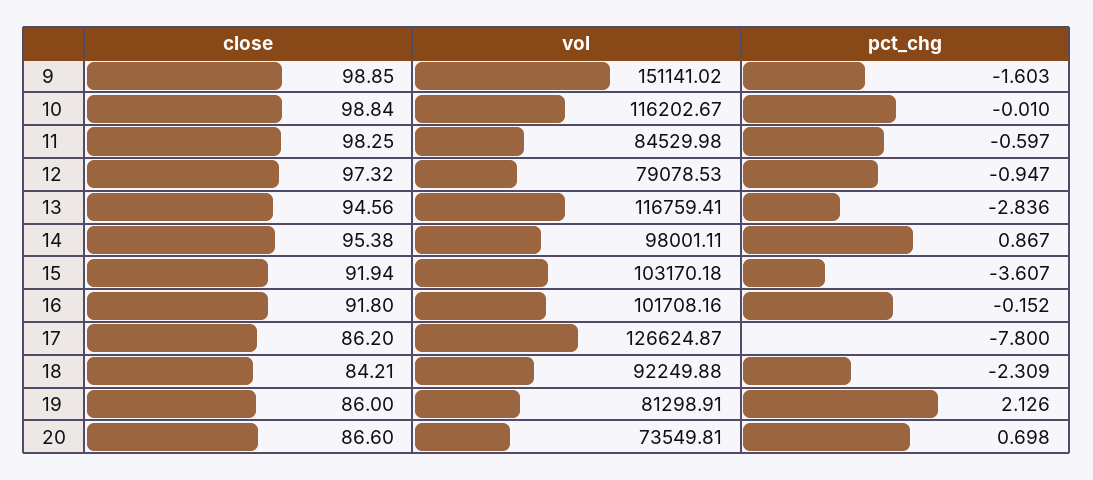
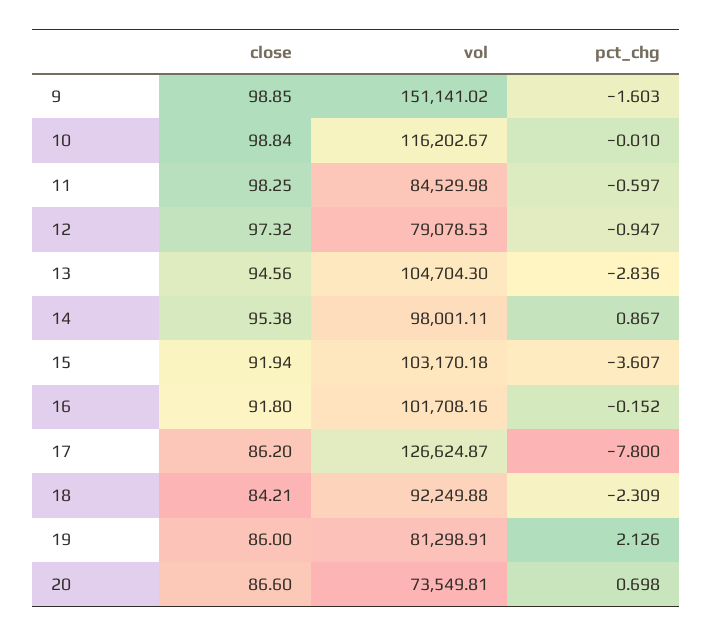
  {
    "close": {
      "9": 98.85,
      "10": 98.84,
      "11": 98.25,
      "12": 97.32,
      "13": 94.56,
      "14": 95.38,
      "15": 91.94,
      "16": 91.8,
      "17": 86.2,
      "18": 84.21,
      "19": 86,
      "20": 86.6
    },
    "vol": {
      "9": 151141.02,
      "10": 116202.67,
      "11": 84529.98,
      "12": 79078.53,
-     "13": 116759.41,
+     "13": 104704.3,
      "14": 98001.11,
      "15": 103170.18,
      "16": 101708.16,
      "17": 126624.87,
      "18": 92249.88,
      "19": 81298.91,
      "20": 73549.81
    },
    "pct_chg": {
      "9": -1.603,
      "10": -0.01,
      "11": -0.597,
      "12": -0.947,
      "13": -2.836,
      "14": 0.867,
      "15": -3.607,
      "16": -0.152,
      "17": -7.8,
      "18": -2.309,
      "19": 2.126,
      "20": 0.698
    }
  }

